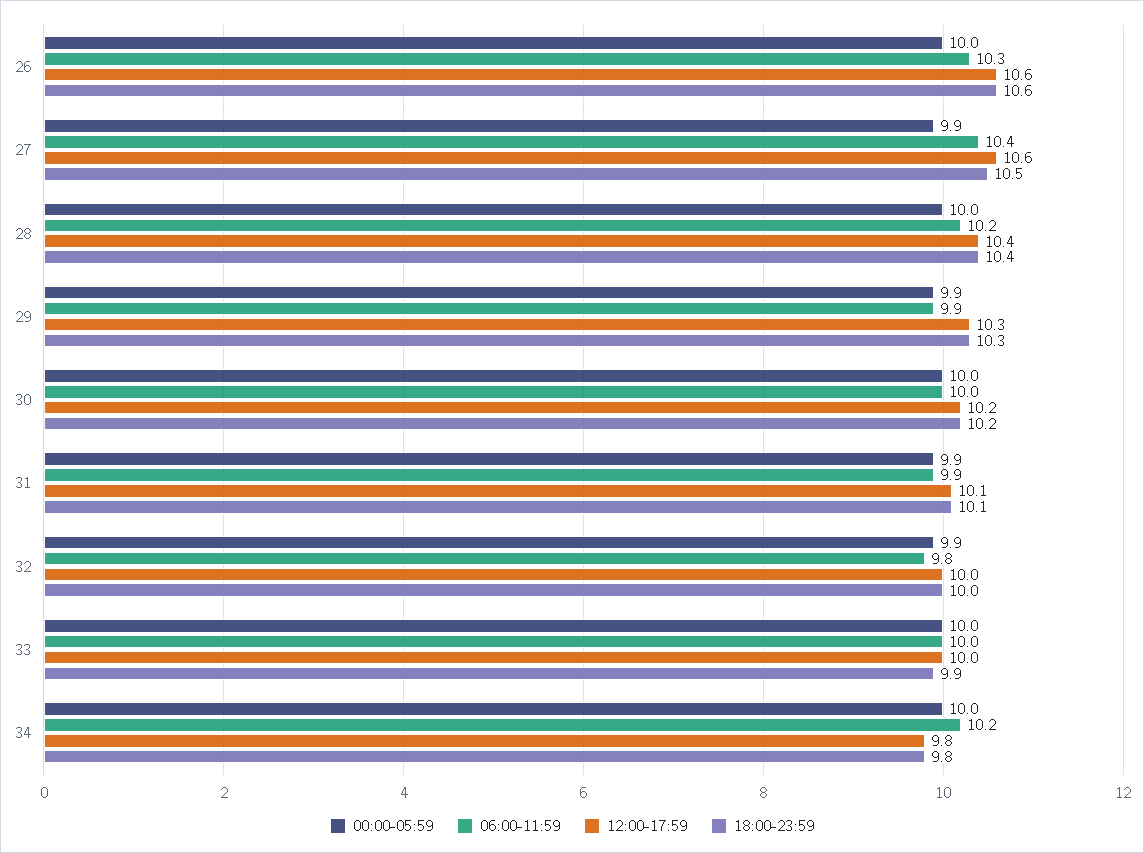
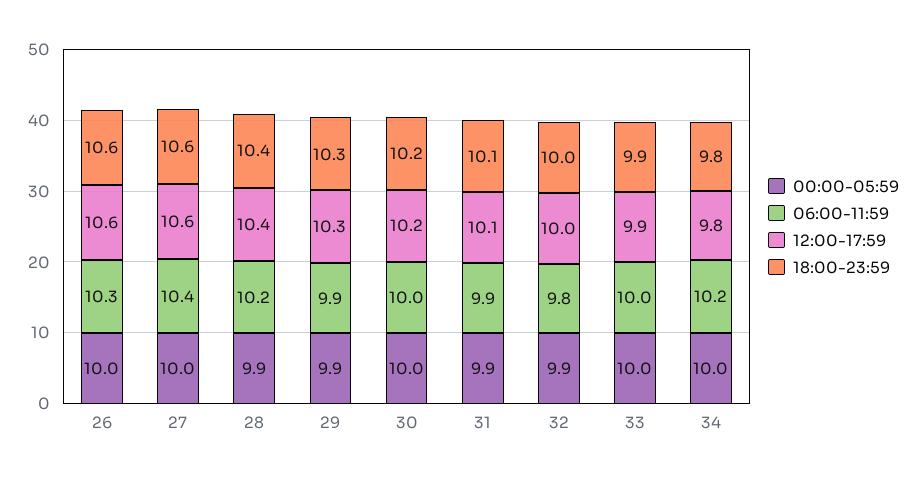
  {
    "00:00-05:59": {
      "26": 10,
-     "27": 9.9,
+     "27": 10,
-     "28": 10,
+     "28": 9.9,
      "29": 9.9,
      "30": 10,
      "31": 9.9,
      "32": 9.9,
      "33": 10,
      "34": 10
    },
    "06:00-11:59": {
      "26": 10.3,
      "27": 10.4,
      "28": 10.2,
      "29": 9.9,
      "30": 10,
      "31": 9.9,
      "32": 9.8,
      "33": 10,
      "34": 10.2
    },
    "12:00-17:59": {
      "26": 10.6,
      "27": 10.6,
      "28": 10.4,
      "29": 10.3,
      "30": 10.2,
      "31": 10.1,
      "32": 10,
-     "33": 10,
+     "33": 9.9,
      "34": 9.8
    },
    "18:00-23:59": {
      "26": 10.6,
-     "27": 10.5,
+     "27": 10.6,
      "28": 10.4,
      "29": 10.3,
      "30": 10.2,
      "31": 10.1,
      "32": 10,
      "33": 9.9,
      "34": 9.8
    }
  }

